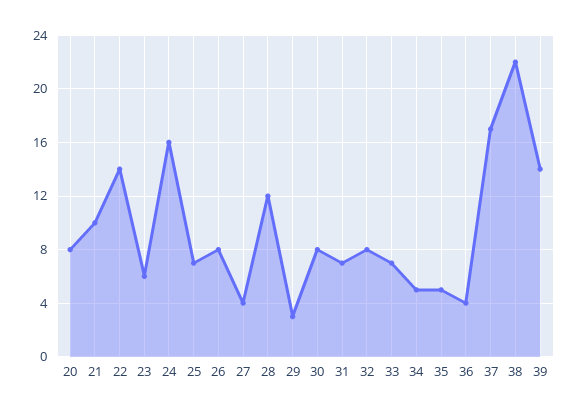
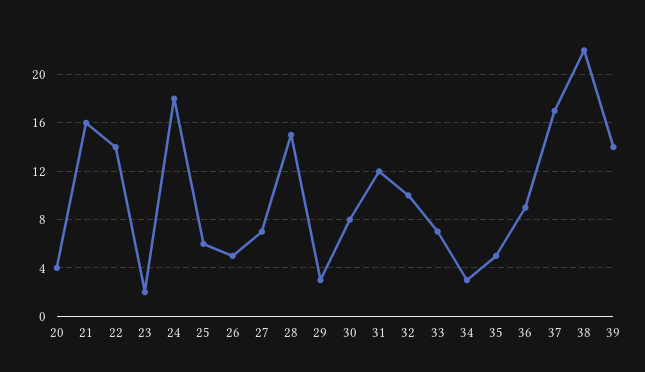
  {
-   "20": 8,
+   "20": 4,
-   "21": 10,
+   "21": 16,
    "22": 14,
-   "23": 6,
+   "23": 2,
-   "24": 16,
+   "24": 18,
-   "25": 7,
+   "25": 6,
-   "26": 8,
+   "26": 5,
-   "27": 4,
+   "27": 7,
-   "28": 12,
+   "28": 15,
    "29": 3,
    "30": 8,
-   "31": 7,
+   "31": 12,
-   "32": 8,
+   "32": 10,
    "33": 7,
-   "34": 5,
+   "34": 3,
    "35": 5,
-   "36": 4,
+   "36": 9,
    "37": 17,
    "38": 22,
    "39": 14
  }

